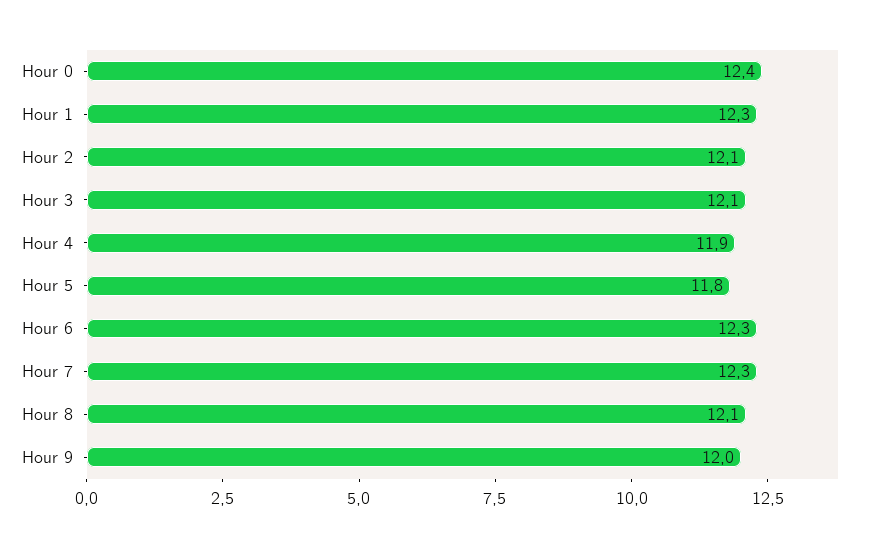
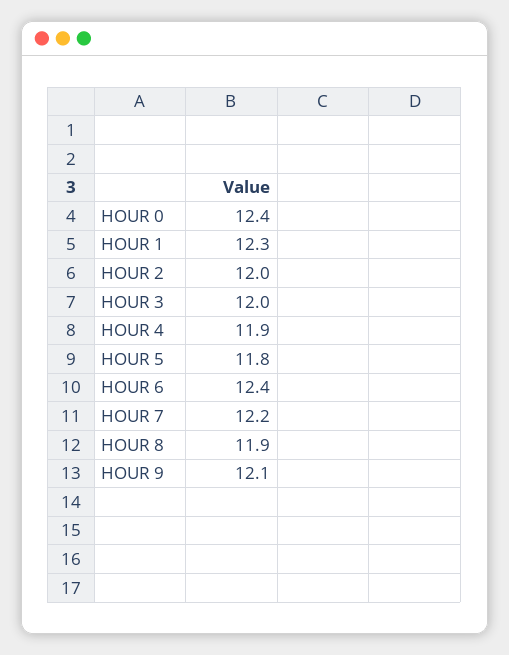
  {
    "Hour 0": 12.4,
    "Hour 1": 12.3,
-   "Hour 2": 12.1,
+   "Hour 2": 12,
-   "Hour 3": 12.1,
+   "Hour 3": 12,
    "Hour 4": 11.9,
    "Hour 5": 11.8,
-   "Hour 6": 12.3,
+   "Hour 6": 12.4,
-   "Hour 7": 12.3,
+   "Hour 7": 12.2,
-   "Hour 8": 12.1,
+   "Hour 8": 11.9,
-   "Hour 9": 12
+   "Hour 9": 12.1
  }

